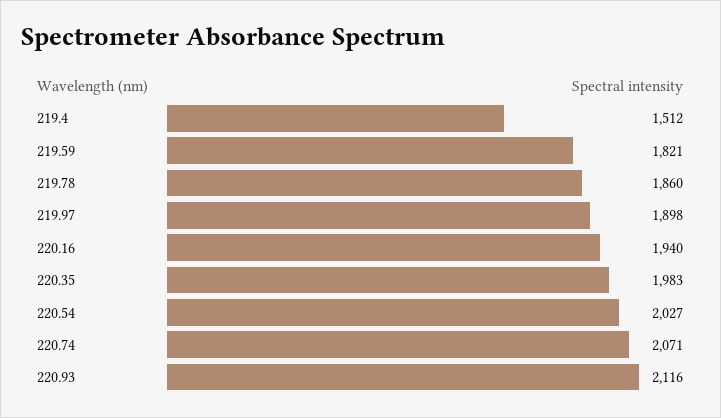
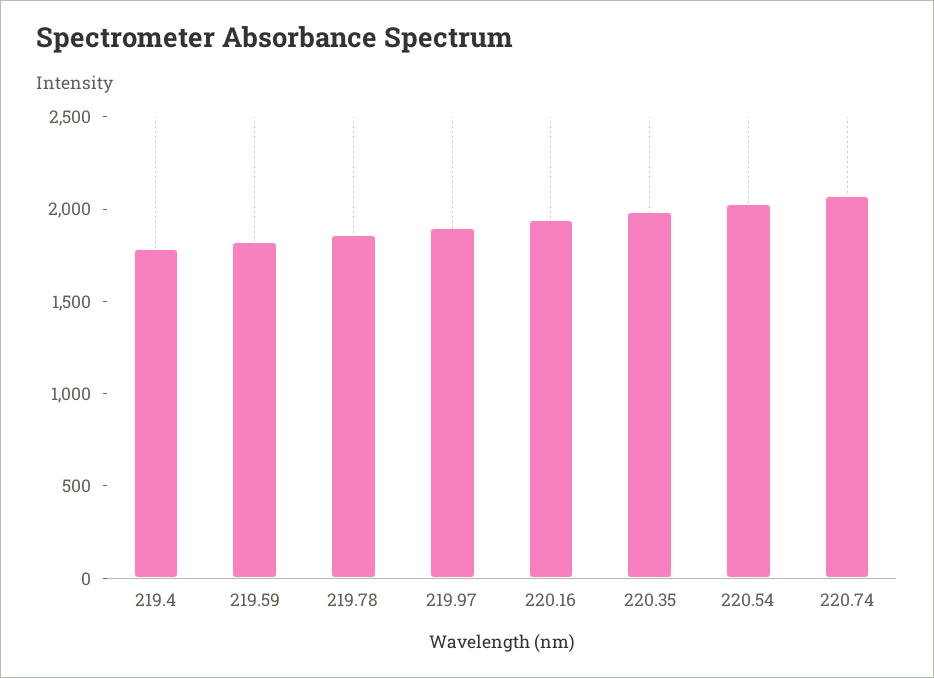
  {
-   "219.4": 1512,
+   "219.4": 1800,
    "219.59": 1821,
    "219.78": 1860,
    "219.97": 1898,
    "220.16": 1940,
    "220.35": 1983,
    "220.54": 2027,
-   "220.74": 2071,
+   "220.74": 2071
-   "220.93": 2116
  }

